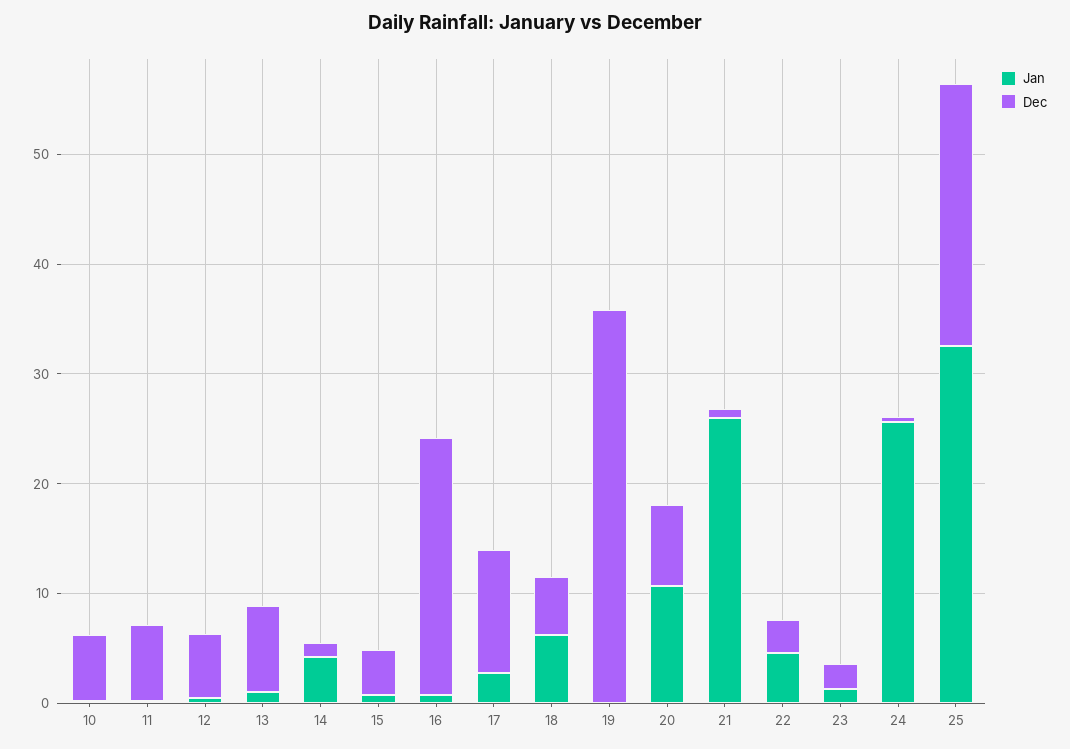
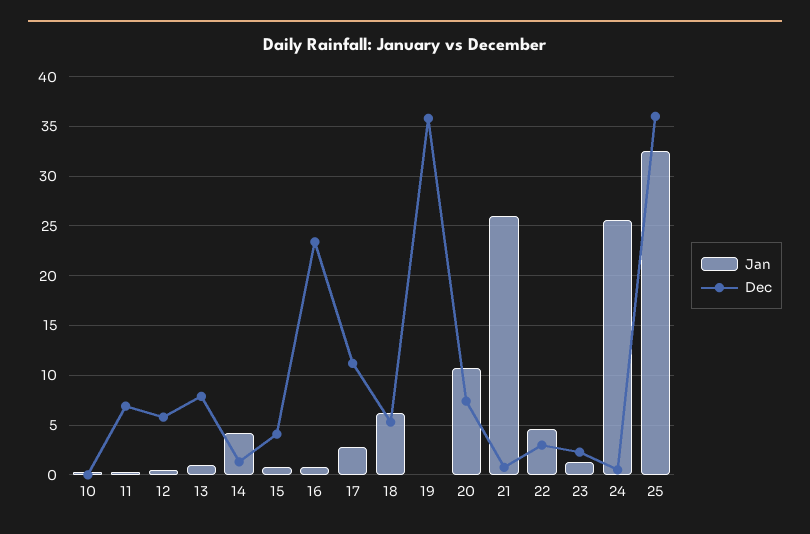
  {
    "Jan": {
      "10": 0,
      "11": 0,
      "12": 1,
      "13": 1,
      "14": 4,
      "15": 1,
      "16": 1,
      "17": 3,
      "18": 6,
      "19": 0,
      "20": 11,
      "21": 26,
      "22": 5,
      "23": 1,
      "24": 26,
      "25": 33
    },
    "Dec": {
-     "10": 6,
+     "10": 0,
      "11": 7,
      "12": 6,
      "13": 8,
      "14": 1,
      "15": 4,
      "16": 23,
      "17": 11,
      "18": 5,
      "19": 36,
      "20": 7,
      "21": 1,
      "22": 3,
      "23": 2,
      "24": 1,
-     "25": 24
+     "25": 36
    }
  }

